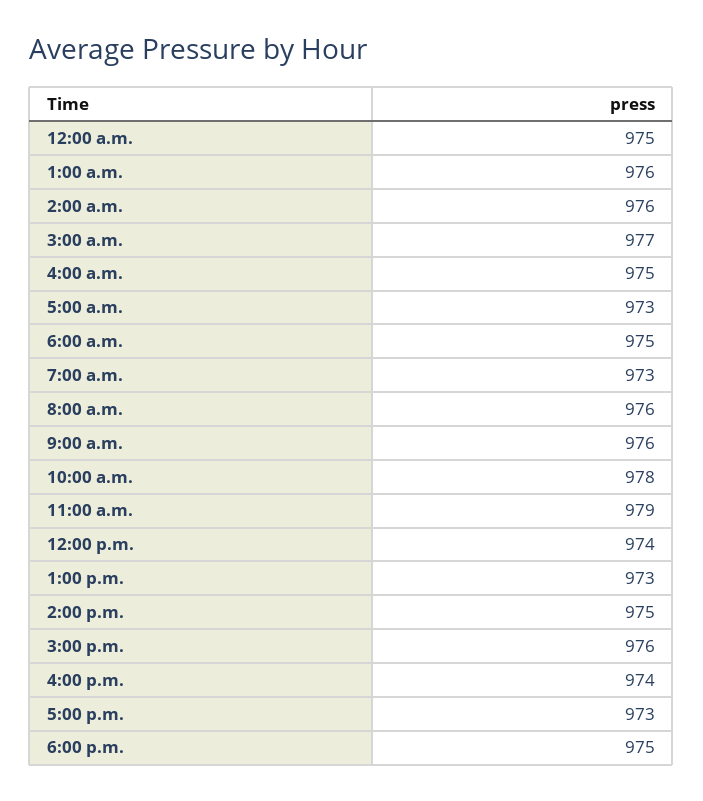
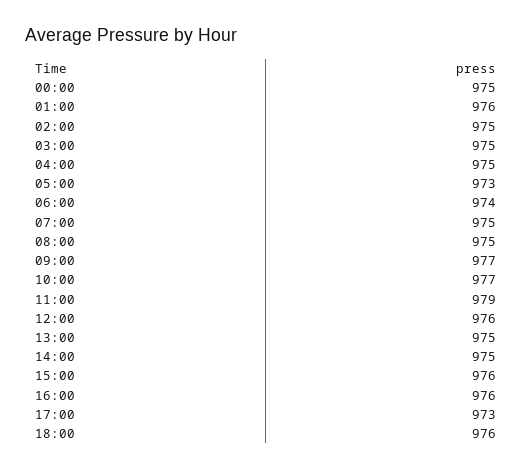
  {
    "12:00 a.m.": 975,
    "1:00 a.m.": 976,
-   "2:00 a.m.": 976,
+   "2:00 a.m.": 975,
-   "3:00 a.m.": 977,
+   "3:00 a.m.": 975,
    "4:00 a.m.": 975,
    "5:00 a.m.": 973,
-   "6:00 a.m.": 975,
+   "6:00 a.m.": 974,
-   "7:00 a.m.": 973,
+   "7:00 a.m.": 975,
-   "8:00 a.m.": 976,
+   "8:00 a.m.": 975,
-   "9:00 a.m.": 976,
+   "9:00 a.m.": 977,
-   "10:00 a.m.": 978,
+   "10:00 a.m.": 977,
    "11:00 a.m.": 979,
-   "12:00 p.m.": 974,
+   "12:00 p.m.": 976,
-   "1:00 p.m.": 973,
+   "1:00 p.m.": 975,
    "2:00 p.m.": 975,
    "3:00 p.m.": 976,
-   "4:00 p.m.": 974,
+   "4:00 p.m.": 976,
    "5:00 p.m.": 973,
-   "6:00 p.m.": 975
+   "6:00 p.m.": 976
  }

